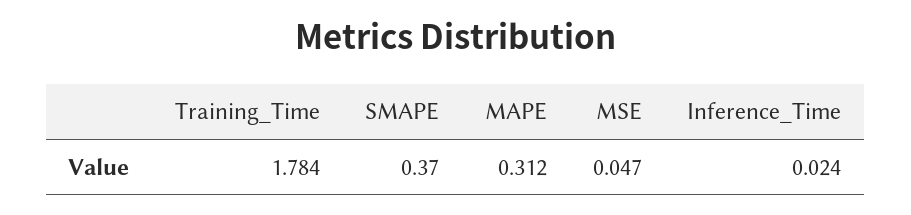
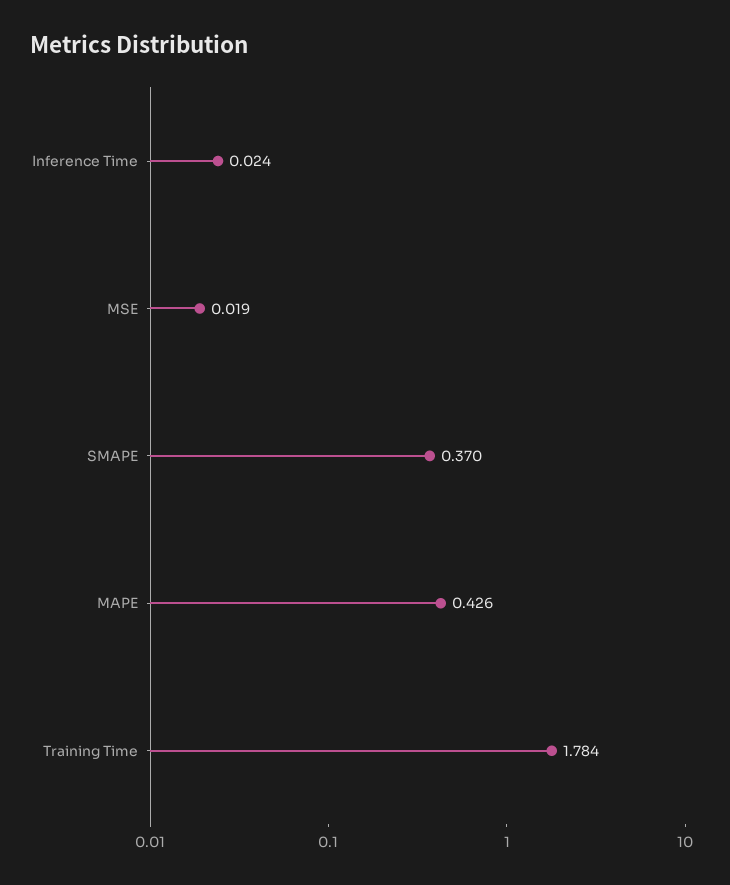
  {
    "Training_Time": 1.784,
    "SMAPE": 0.37,
-   "MAPE": 0.312,
+   "MAPE": 0.426,
-   "MSE": 0.047,
+   "MSE": 0.019,
    "Inference_Time": 0.024
  }

